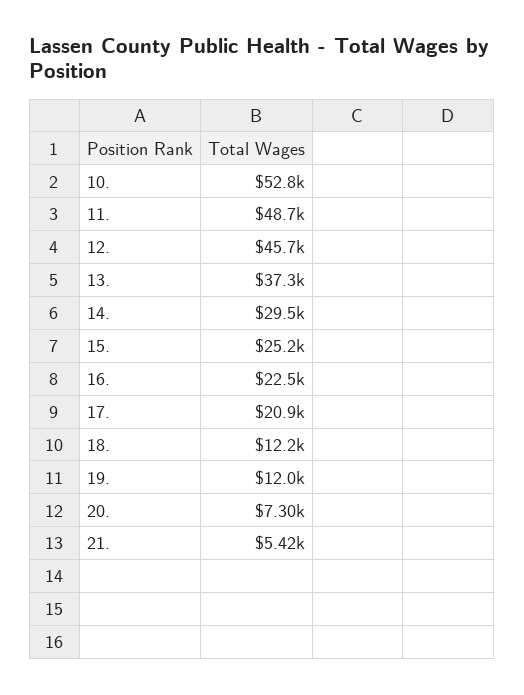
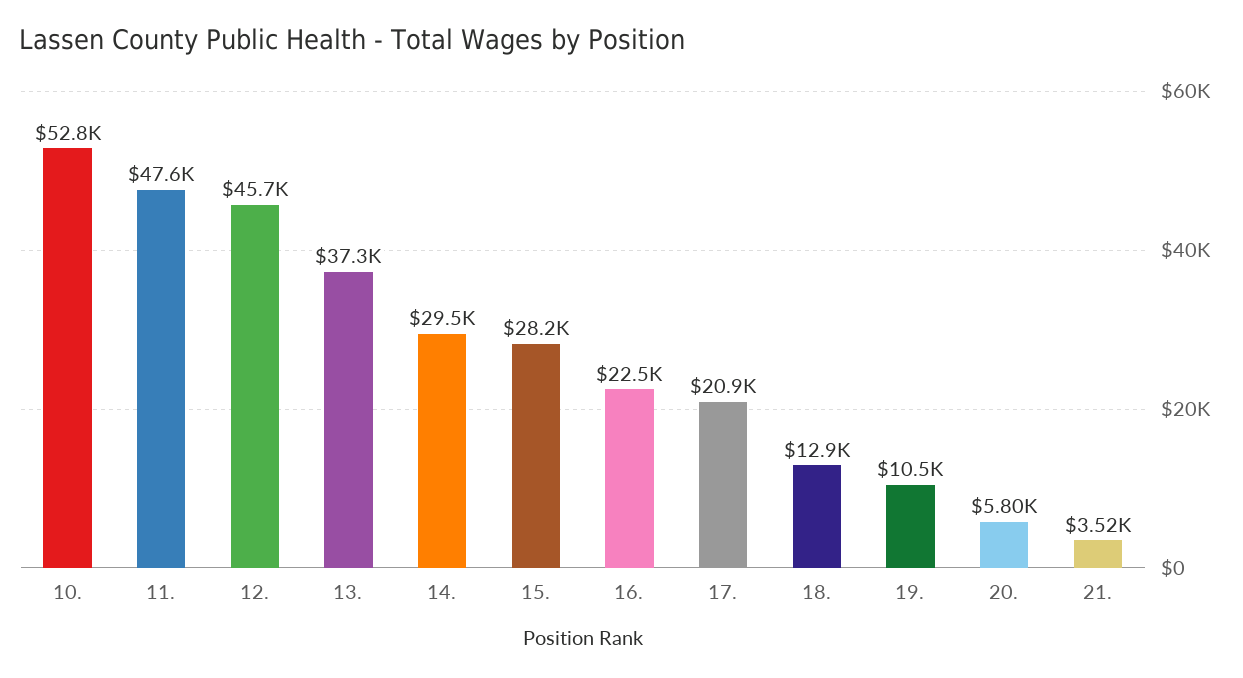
  {
    "10.": 52800,
-   "11.": 48700,
+   "11.": 47600,
    "12.": 45700,
    "13.": 37300,
    "14.": 29500,
-   "15.": 25200,
+   "15.": 28200,
    "16.": 22500,
    "17.": 20900,
-   "18.": 12200,
+   "18.": 12900,
-   "19.": 12000,
+   "19.": 10500,
-   "20.": 7300,
+   "20.": 5800,
-   "21.": 5420
+   "21.": 3520
  }

